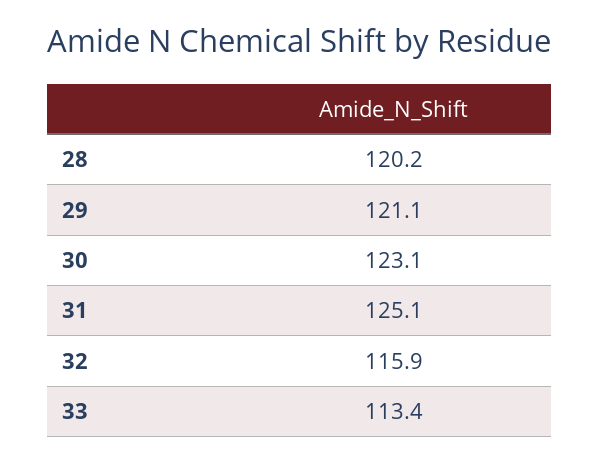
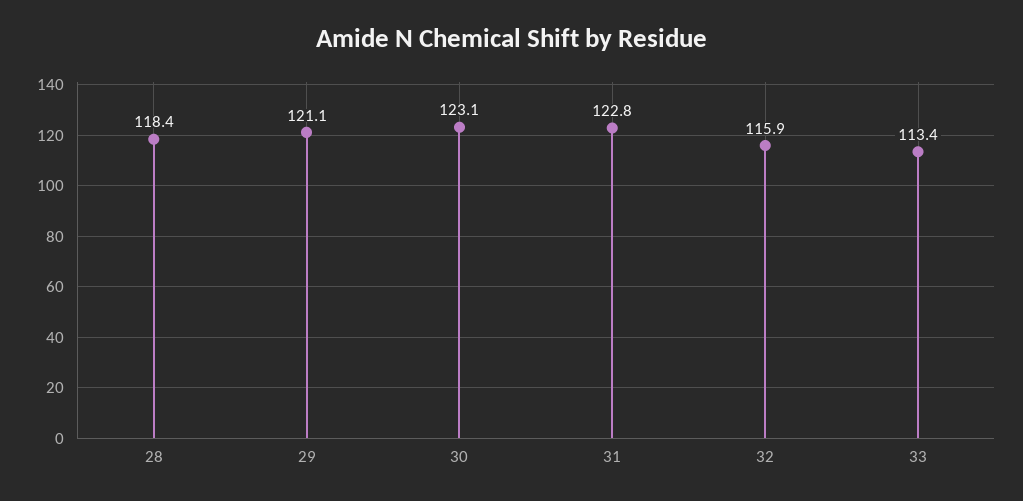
  {
-   "28": 120.2,
+   "28": 118.4,
    "29": 121.1,
    "30": 123.1,
-   "31": 125.1,
+   "31": 122.8,
    "32": 115.9,
    "33": 113.4
  }

